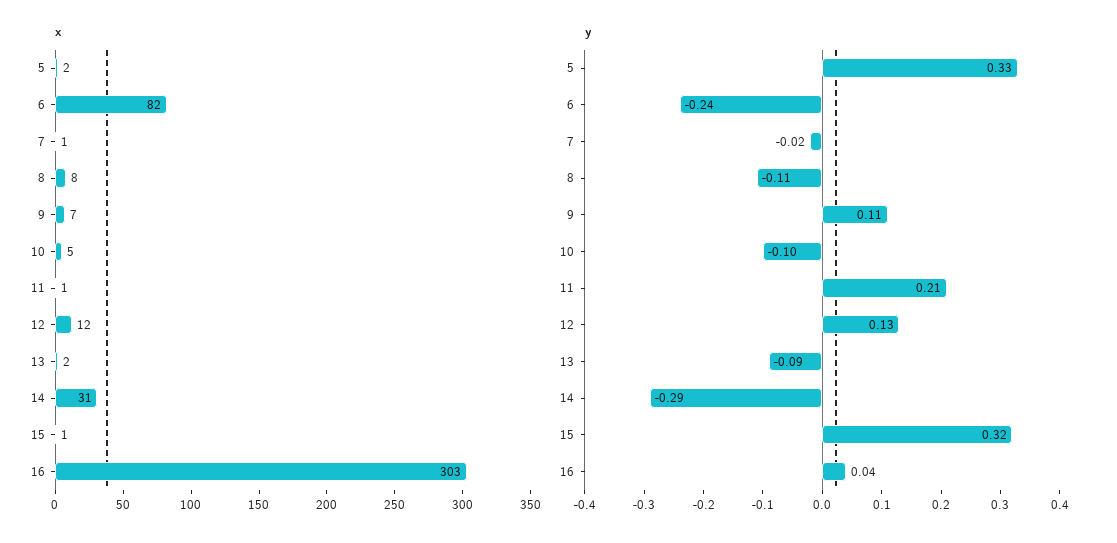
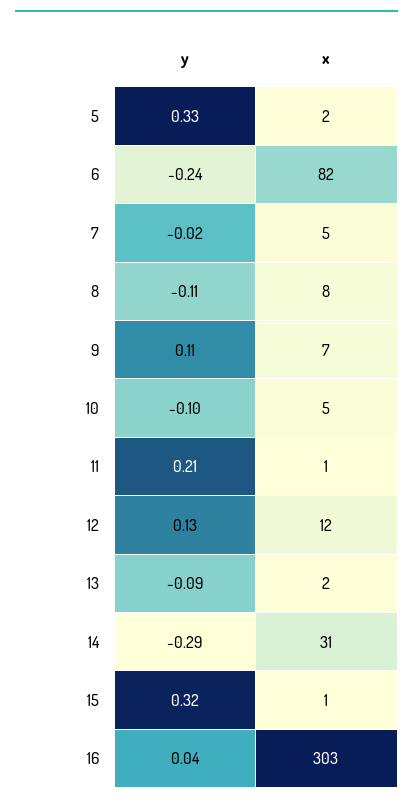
  {
    "x": {
      "5": 2,
      "6": 82,
-     "7": 1,
+     "7": 5,
      "8": 8,
      "9": 7,
      "10": 5,
      "11": 1,
      "12": 12,
      "13": 2,
      "14": 31,
      "15": 1,
      "16": 303
    },
    "y": {
      "5": 0.33,
      "6": -0.24,
      "7": -0.02,
      "8": -0.11,
      "9": 0.11,
      "10": -0.1,
      "11": 0.21,
      "12": 0.13,
      "13": -0.09,
      "14": -0.29,
      "15": 0.32,
      "16": 0.04
    }
  }

